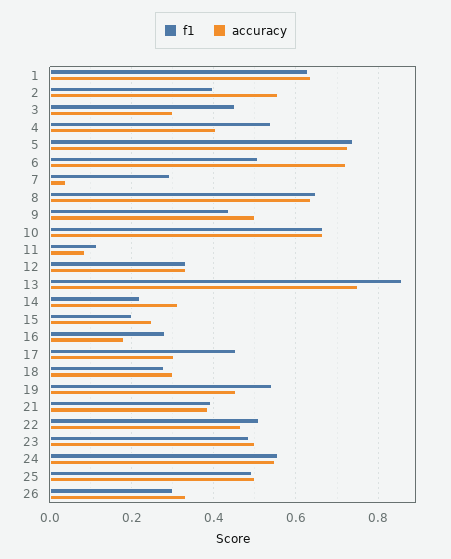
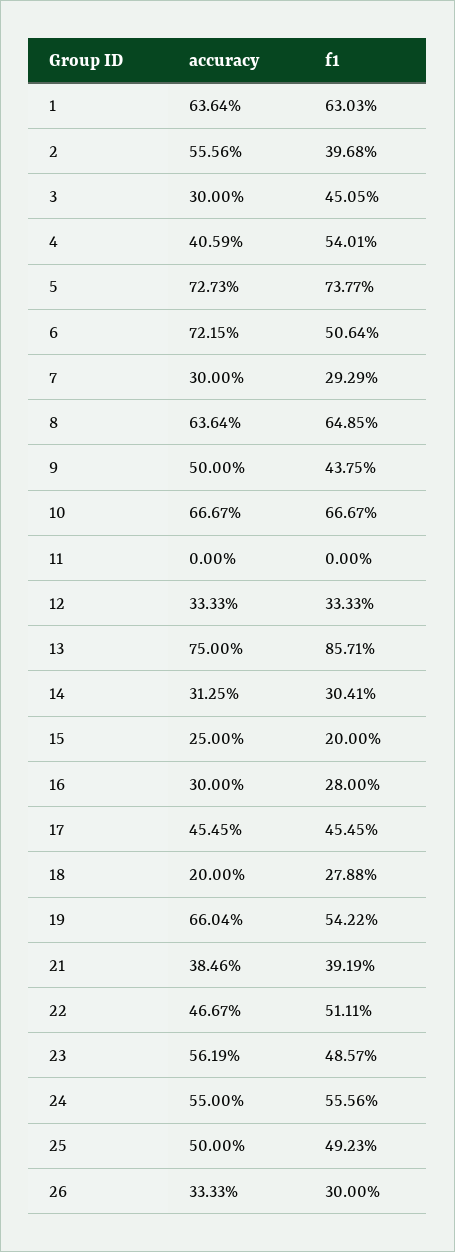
  {
    "f1": {
      "1": 0.6303,
      "2": 0.3968,
      "3": 0.4505,
      "4": 0.5401,
      "5": 0.7377,
      "6": 0.5064,
      "7": 0.2929,
      "8": 0.6485,
      "9": 0.4375,
      "10": 0.6667,
-     "11": 0.12,
+     "11": 0,
      "12": 0.3333,
      "13": 0.8571,
-     "14": 0.22,
+     "14": 0.3041,
      "15": 0.2,
      "16": 0.28,
      "17": 0.4545,
      "18": 0.2788,
      "19": 0.5422,
      "21": 0.3919,
      "22": 0.5111,
      "23": 0.4857,
      "24": 0.5556,
      "25": 0.4923,
      "26": 0.3
    },
    "accuracy": {
      "1": 0.6364,
      "2": 0.5556,
      "3": 0.3,
      "4": 0.4059,
      "5": 0.7273,
      "6": 0.7215,
-     "7": 0.04,
+     "7": 0.3,
      "8": 0.6364,
      "9": 0.5,
      "10": 0.6667,
-     "11": 0.08,
+     "11": 0,
      "12": 0.3333,
      "13": 0.75,
      "14": 0.3125,
      "15": 0.25,
-     "16": 0.18,
+     "16": 0.3,
-     "17": 0.3,
+     "17": 0.4545,
-     "18": 0.3,
+     "18": 0.2,
-     "19": 0.46,
+     "19": 0.6604,
      "21": 0.3846,
      "22": 0.4667,
-     "23": 0.5,
+     "23": 0.5619,
      "24": 0.55,
      "25": 0.5,
      "26": 0.3333
    }
  }

